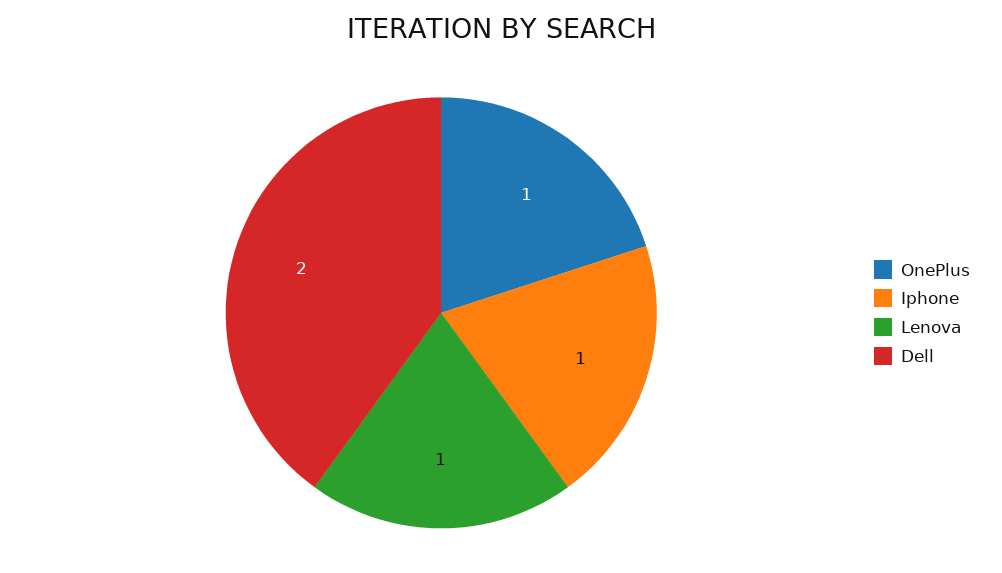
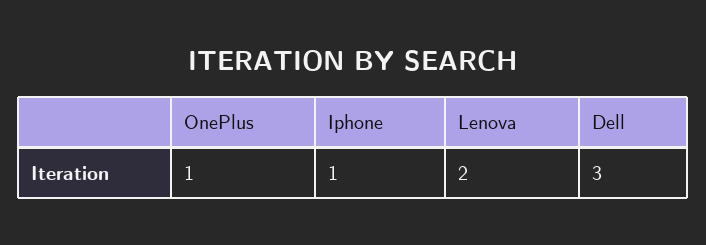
  {
    "OnePlus": 1,
    "Iphone": 1,
-   "Lenova": 1,
+   "Lenova": 2,
-   "Dell": 2
+   "Dell": 3
  }

